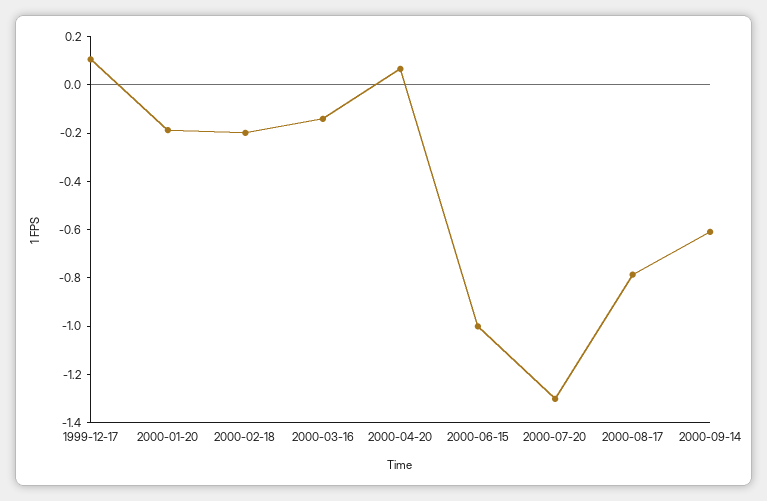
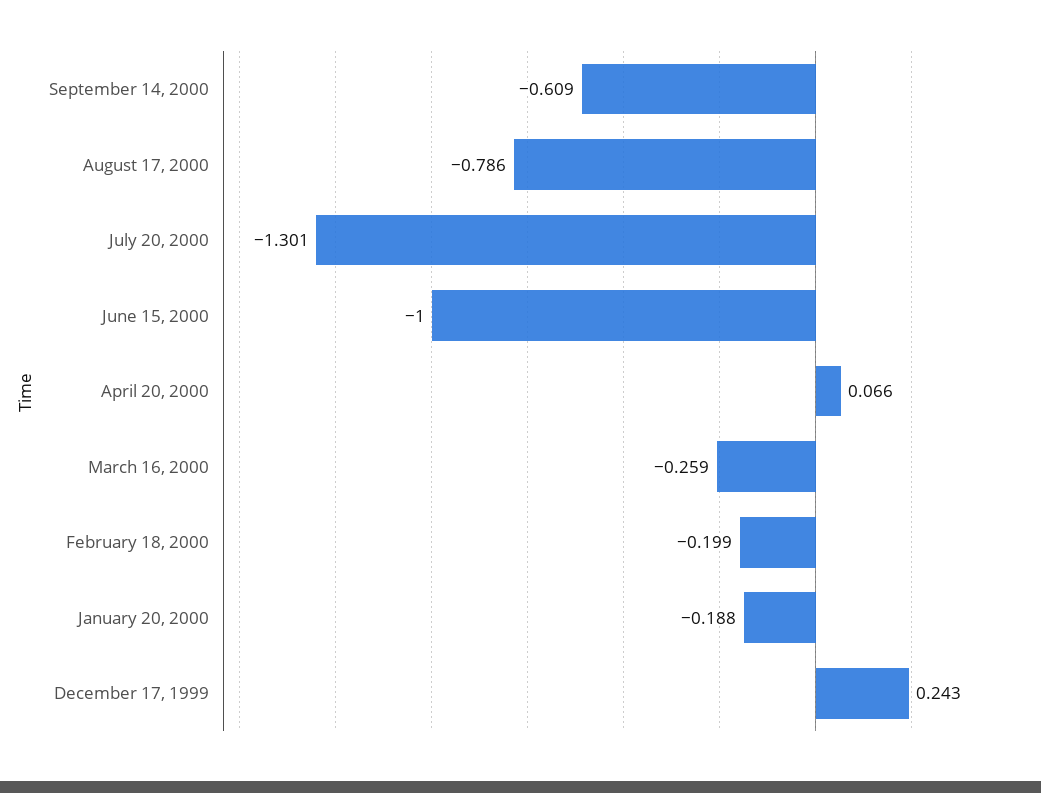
  {
-   "1999-12-17": 0.1,
+   "1999-12-17": 0.243,
    "2000-01-20": -0.188,
    "2000-02-18": -0.199,
-   "2000-03-16": -0.15,
+   "2000-03-16": -0.259,
    "2000-04-20": 0.066,
    "2000-06-15": -1,
    "2000-07-20": -1.301,
    "2000-08-17": -0.786,
    "2000-09-14": -0.609
  }

